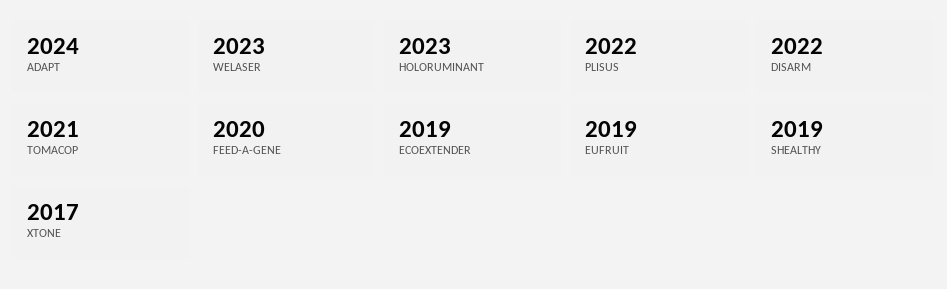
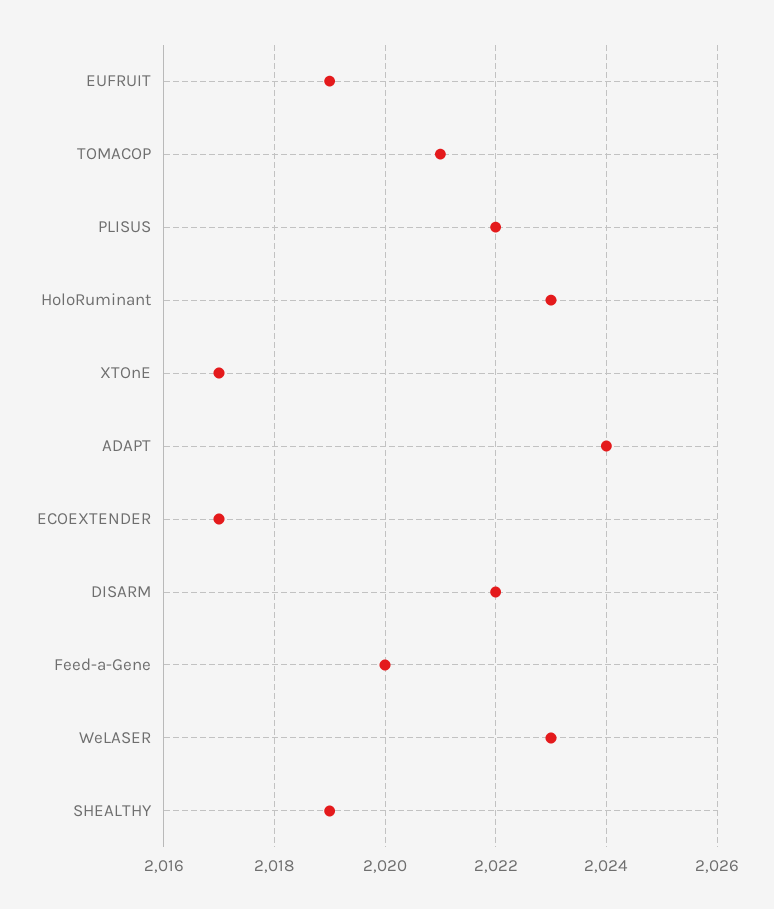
  {
    "ADAPT": 2024,
    "WELASER": 2023,
    "HOLORUMINANT": 2023,
    "PLISUS": 2022,
    "DISARM": 2022,
    "TOMACOP": 2021,
    "FEED-A-GENE": 2020,
-   "ECOEXTENDER": 2019,
+   "ECOEXTENDER": 2017,
    "EUFRUIT": 2019,
    "SHEALTHY": 2019,
    "XTONE": 2017
  }

